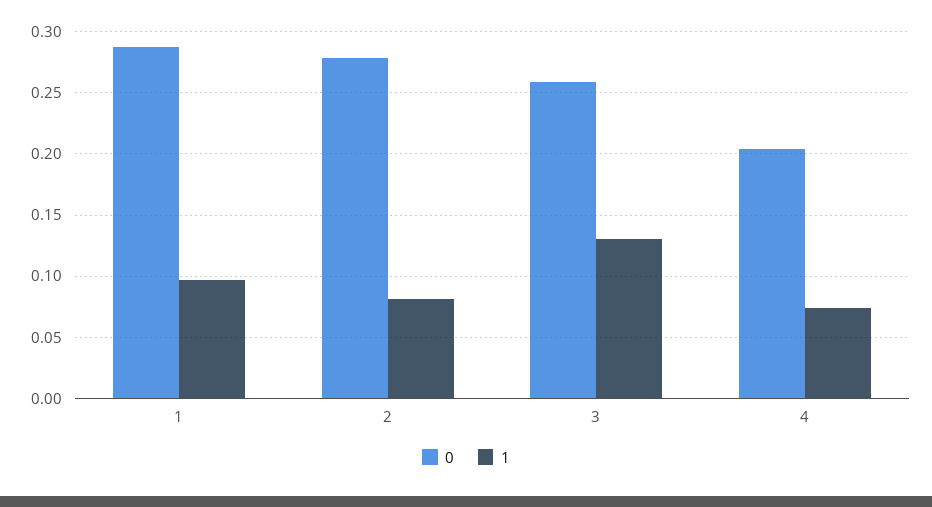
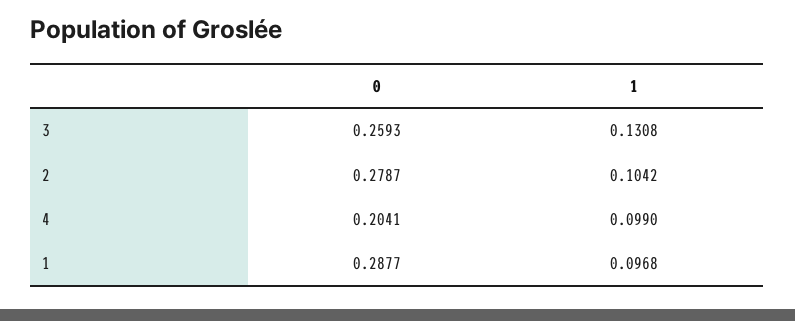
  {
    "0": {
      "1": 0.2877,
      "2": 0.2787,
      "3": 0.2593,
      "4": 0.2041
    },
    "1": {
      "1": 0.0968,
-     "2": 0.08,
+     "2": 0.1042,
      "3": 0.1308,
-     "4": 0.075
+     "4": 0.099
    }
  }

